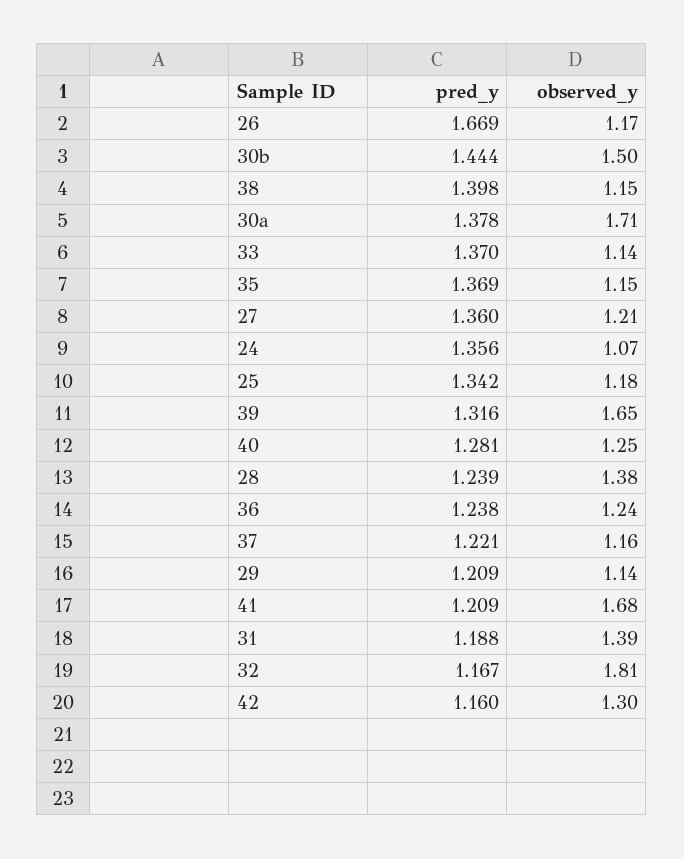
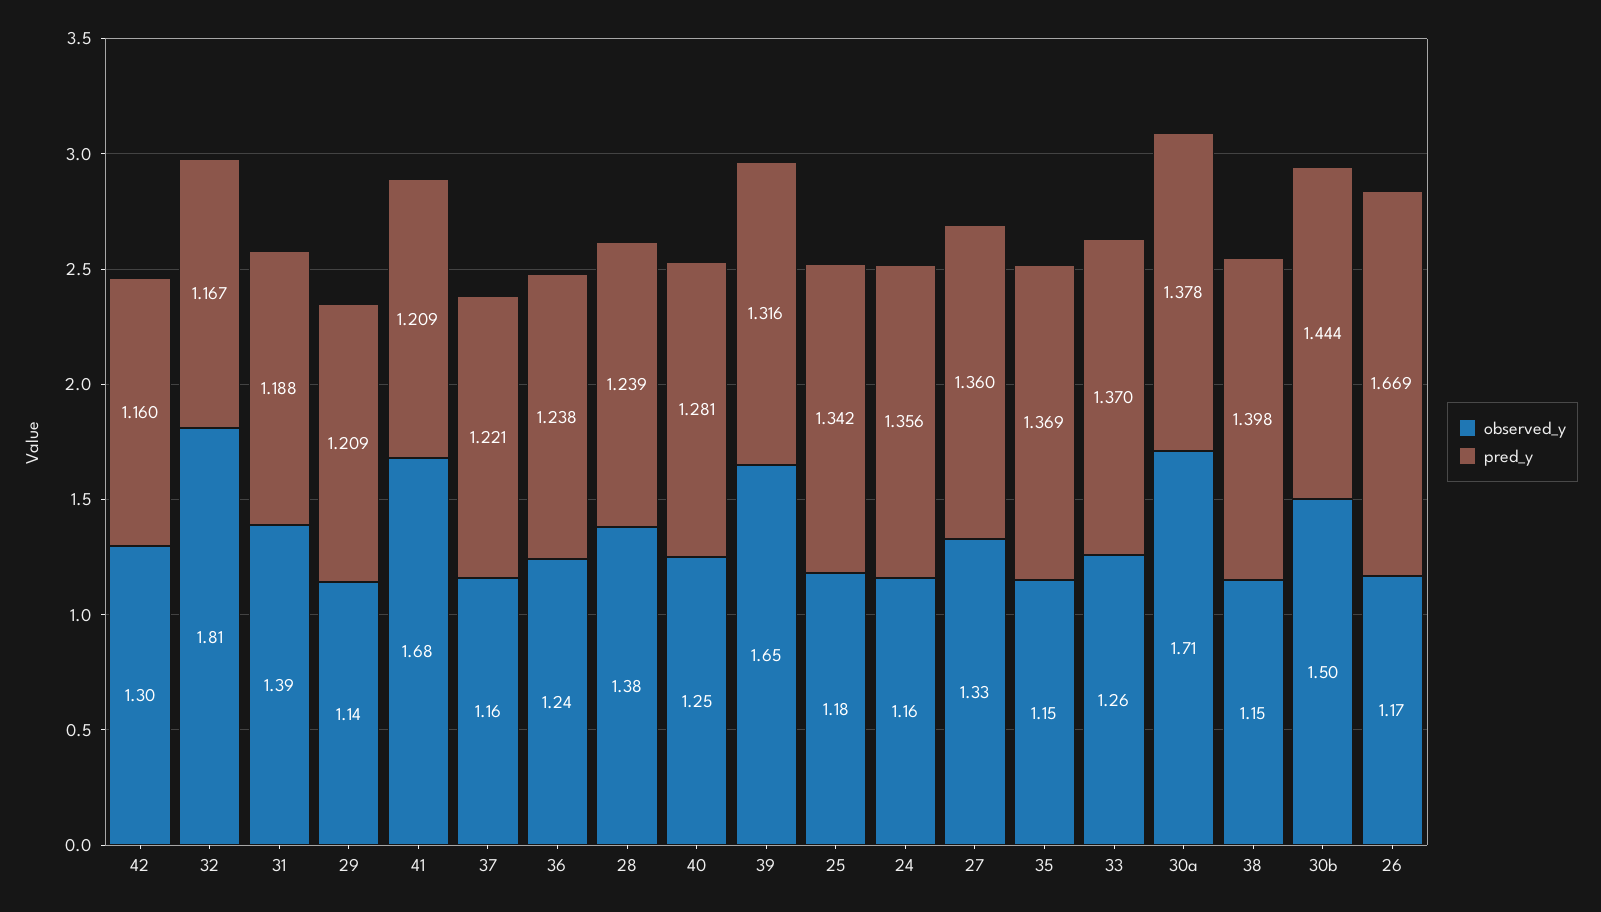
  {
    "pred_y": {
      "26": 1.669,
      "30b": 1.444,
      "38": 1.398,
      "30a": 1.378,
      "33": 1.37,
      "35": 1.369,
      "27": 1.36,
      "24": 1.356,
      "25": 1.342,
      "39": 1.316,
      "40": 1.281,
      "28": 1.239,
      "36": 1.238,
      "37": 1.221,
      "29": 1.209,
      "41": 1.209,
      "31": 1.188,
      "32": 1.167,
      "42": 1.16
    },
    "observed_y": {
      "26": 1.17,
      "30b": 1.5,
      "38": 1.15,
      "30a": 1.71,
-     "33": 1.14,
+     "33": 1.26,
      "35": 1.15,
-     "27": 1.21,
+     "27": 1.33,
-     "24": 1.07,
+     "24": 1.16,
      "25": 1.18,
      "39": 1.65,
      "40": 1.25,
      "28": 1.38,
      "36": 1.24,
      "37": 1.16,
      "29": 1.14,
      "41": 1.68,
      "31": 1.39,
      "32": 1.81,
      "42": 1.3
    }
  }

